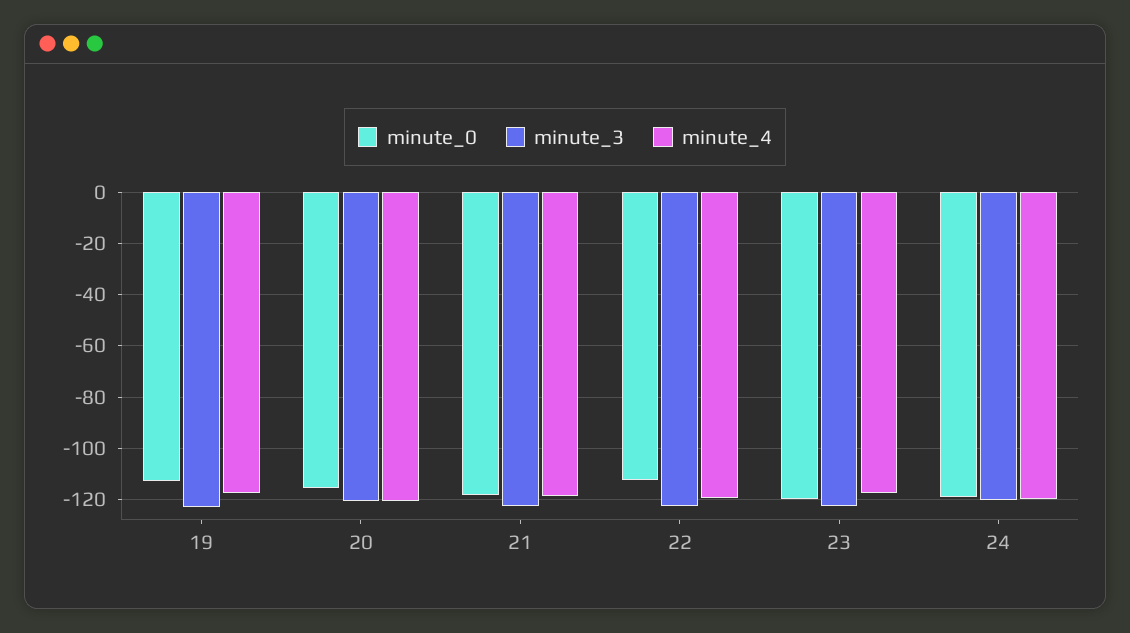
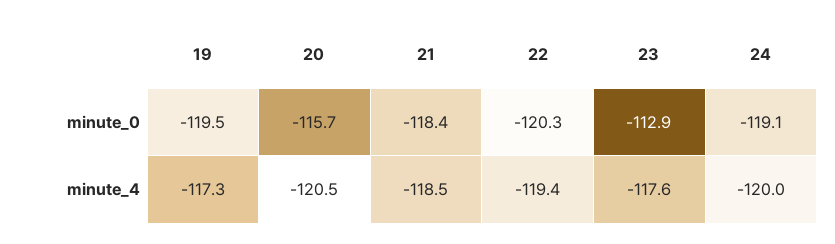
  {
    "minute_0": {
-     "19": -112.5,
+     "19": -119.5,
      "20": -115.7,
      "21": -118.4,
-     "22": -112.5,
+     "22": -120.3,
-     "23": -120,
+     "23": -112.9,
      "24": -119.1
    },
-   "minute_3": {
-     "19": -122.5,
-     "20": -120,
-     "21": -122.5,
-     "22": -122.5,
-     "23": -122.5,
-     "24": -120
-   },
    "minute_4": {
      "19": -117.3,
      "20": -120.5,
      "21": -118.5,
      "22": -119.4,
      "23": -117.6,
      "24": -120
    }
  }

